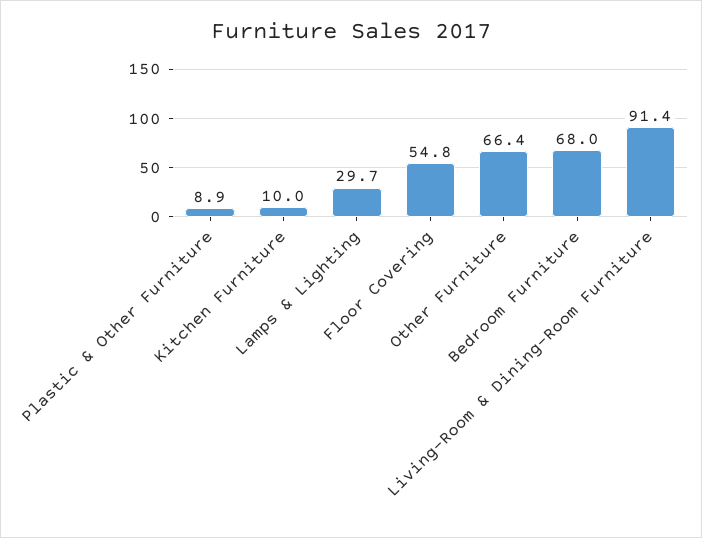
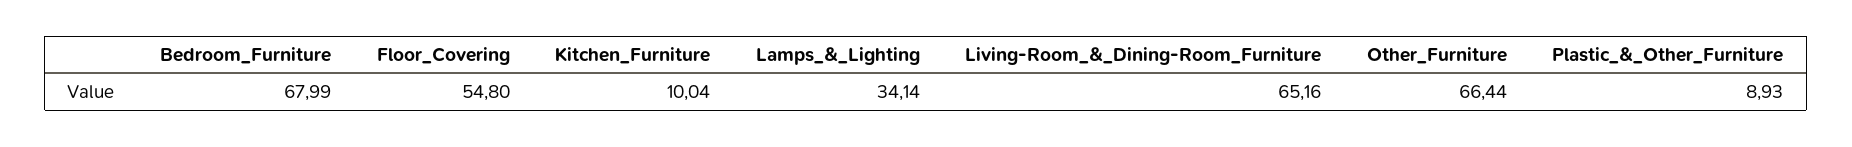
  {
    "Plastic & Other Furniture": 8.93,
    "Kitchen Furniture": 10.04,
-   "Lamps & Lighting": 29.7,
+   "Lamps & Lighting": 34.14,
    "Floor Covering": 54.8,
    "Other Furniture": 66.44,
    "Bedroom Furniture": 67.99,
-   "Living-Room & Dining-Room Furniture": 91.4
+   "Living-Room & Dining-Room Furniture": 65.16
  }

